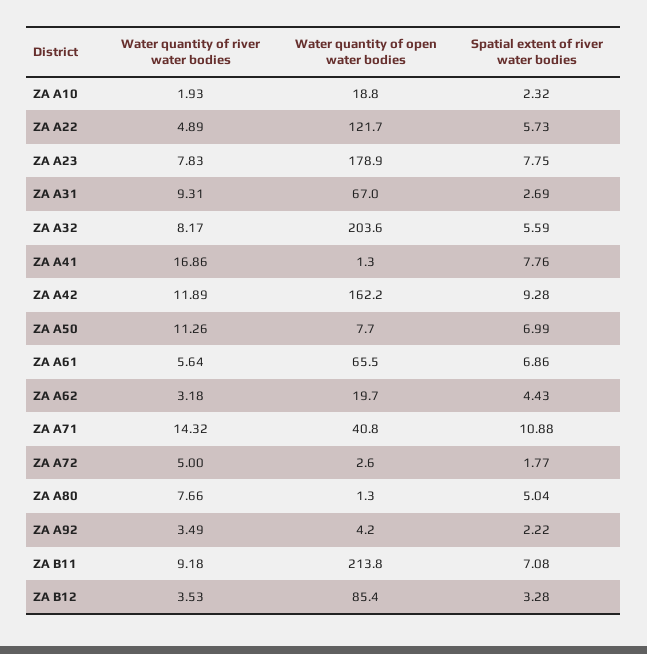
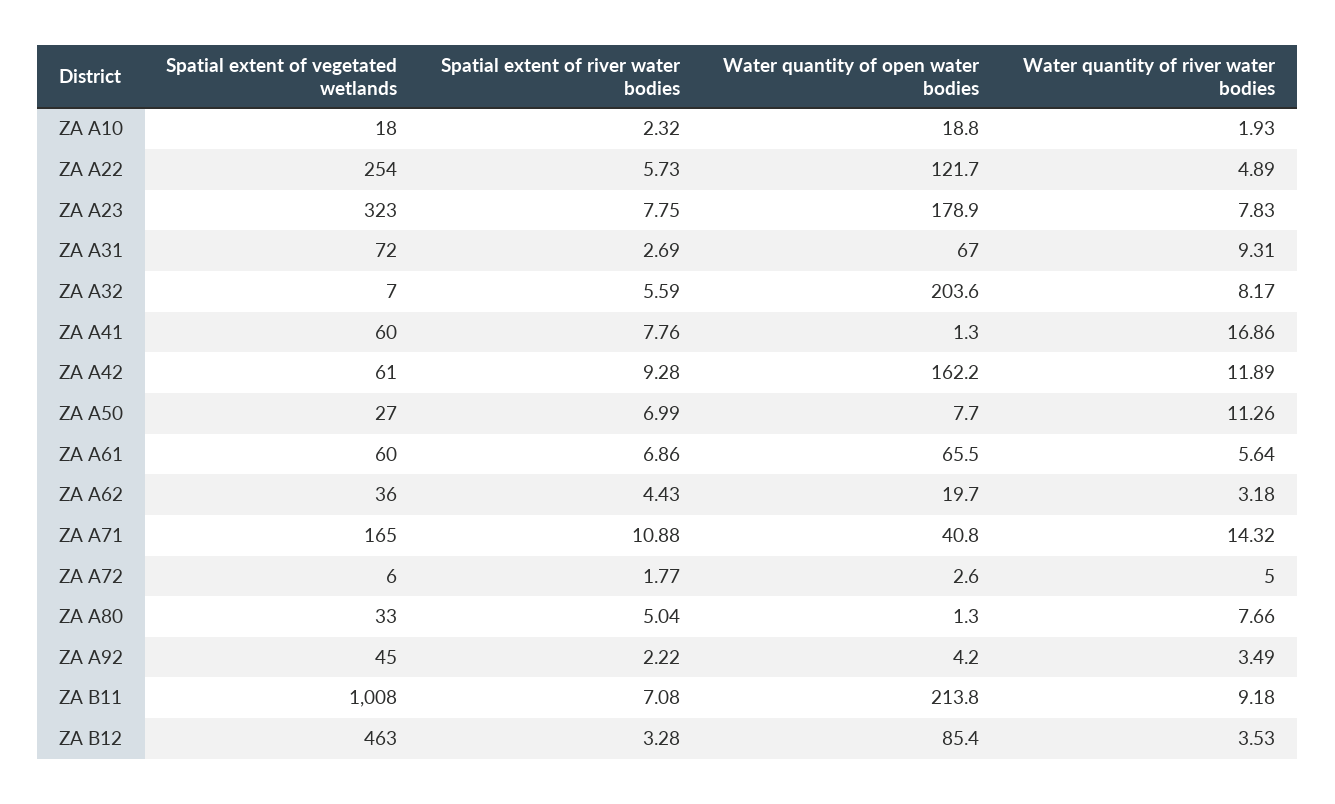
  {
    "Water quantity of river water bodies": {
      "ZA A10": 1.93,
      "ZA A22": 4.89,
      "ZA A23": 7.83,
      "ZA A31": 9.31,
      "ZA A32": 8.17,
      "ZA A41": 16.86,
      "ZA A42": 11.89,
      "ZA A50": 11.26,
      "ZA A61": 5.64,
      "ZA A62": 3.18,
      "ZA A71": 14.32,
      "ZA A72": 5,
      "ZA A80": 7.66,
      "ZA A92": 3.49,
      "ZA B11": 9.18,
      "ZA B12": 3.53
    },
    "Water quantity of open water bodies": {
      "ZA A10": 18.8,
      "ZA A22": 121.7,
      "ZA A23": 178.9,
      "ZA A31": 67,
      "ZA A32": 203.6,
      "ZA A41": 1.3,
      "ZA A42": 162.2,
      "ZA A50": 7.7,
      "ZA A61": 65.5,
      "ZA A62": 19.7,
      "ZA A71": 40.8,
      "ZA A72": 2.6,
      "ZA A80": 1.3,
      "ZA A92": 4.2,
      "ZA B11": 213.8,
      "ZA B12": 85.4
    },
    "Spatial extent of river water bodies": {
      "ZA A10": 2.32,
      "ZA A22": 5.73,
      "ZA A23": 7.75,
      "ZA A31": 2.69,
      "ZA A32": 5.59,
      "ZA A41": 7.76,
      "ZA A42": 9.28,
      "ZA A50": 6.99,
      "ZA A61": 6.86,
      "ZA A62": 4.43,
      "ZA A71": 10.88,
      "ZA A72": 1.77,
      "ZA A80": 5.04,
      "ZA A92": 2.22,
      "ZA B11": 7.08,
      "ZA B12": 3.28
-   }
+   },
+   "Spatial extent of vegetated wetlands": {
+     "ZA A10": 18,
+     "ZA A22": 254,
+     "ZA A23": 323,
+     "ZA A31": 72,
+     "ZA A32": 7,
+     "ZA A41": 60,
+     "ZA A42": 61,
+     "ZA A50": 27,
+     "ZA A61": 60,
+     "ZA A62": 36,
+     "ZA A71": 165,
+     "ZA A72": 6,
+     "ZA A80": 33,
+     "ZA A92": 45,
+     "ZA B11": 1008,
+     "ZA B12": 463
+   }
  }

